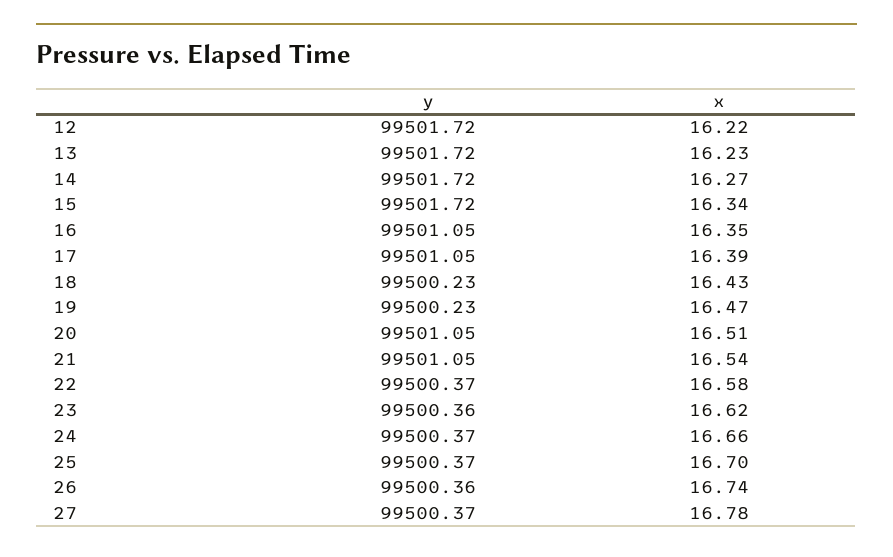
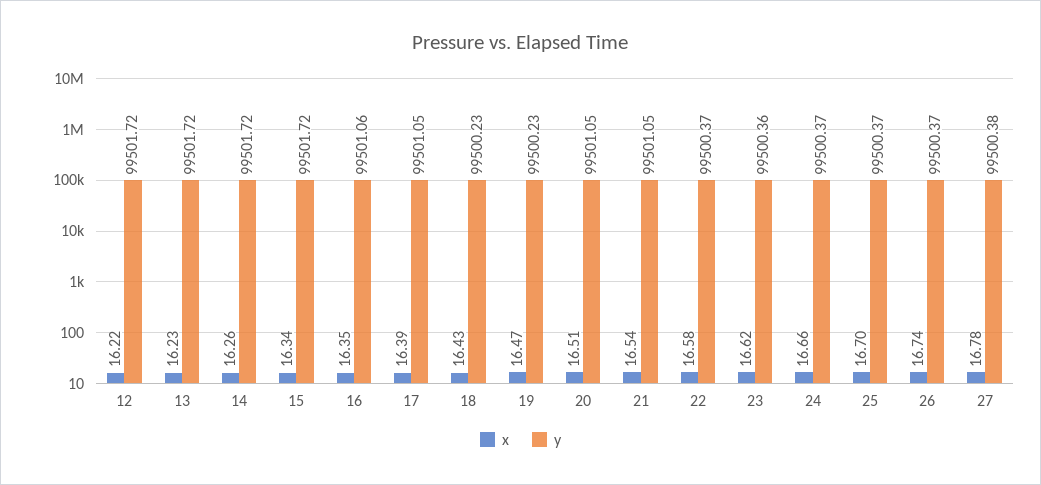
  {
    "y": {
      "12": 99501.72,
      "13": 99501.72,
      "14": 99501.72,
      "15": 99501.72,
-     "16": 99501.05,
+     "16": 99501.06,
      "17": 99501.05,
      "18": 99500.23,
      "19": 99500.23,
      "20": 99501.05,
      "21": 99501.05,
      "22": 99500.37,
      "23": 99500.36,
      "24": 99500.37,
      "25": 99500.37,
-     "26": 99500.36,
+     "26": 99500.37,
-     "27": 99500.37
+     "27": 99500.38
    },
    "x": {
      "12": 16.22,
      "13": 16.23,
-     "14": 16.27,
+     "14": 16.26,
      "15": 16.34,
      "16": 16.35,
      "17": 16.39,
      "18": 16.43,
      "19": 16.47,
      "20": 16.51,
      "21": 16.54,
      "22": 16.58,
      "23": 16.62,
      "24": 16.66,
      "25": 16.7,
      "26": 16.74,
      "27": 16.78
    }
  }

